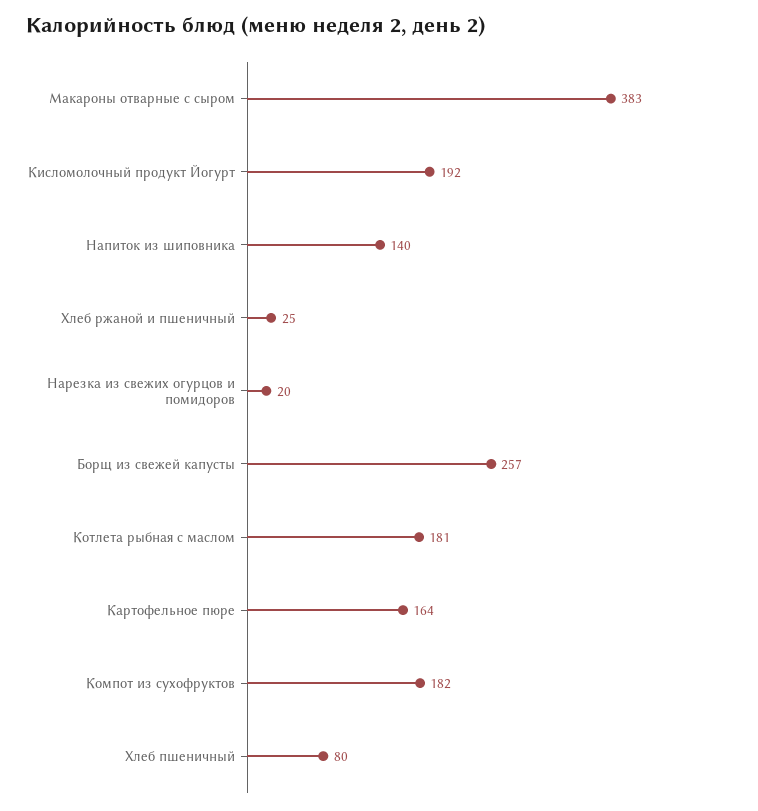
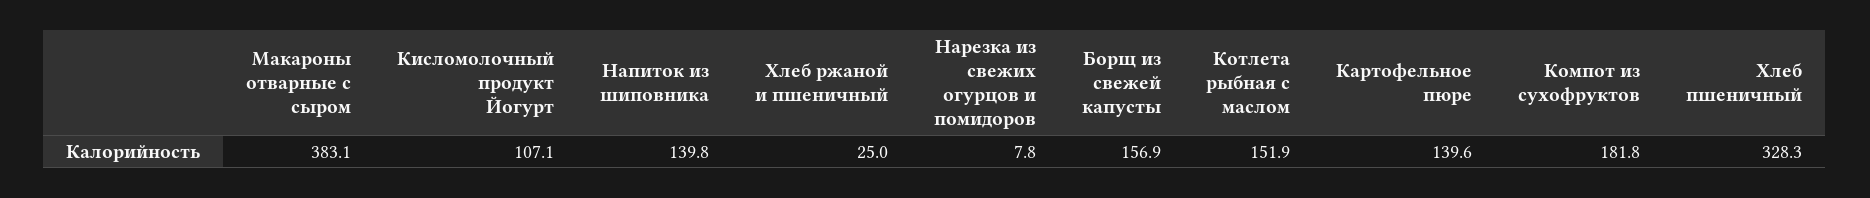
  {
    "Макароны отварные с сыром": 383.1,
-   "Кисломолочный продукт Йогурт": 192,
+   "Кисломолочный продукт Йогурт": 107.1,
    "Напиток из шиповника": 139.8,
    "Хлеб ржаной и пшеничный": 25,
-   "Нарезка из свежих огурцов и помидоров": 20,
+   "Нарезка из свежих огурцов и помидоров": 7.8,
-   "Борщ из свежей капусты": 257,
+   "Борщ из свежей капусты": 156.9,
-   "Котлета рыбная с маслом": 181,
+   "Котлета рыбная с маслом": 151.9,
-   "Картофельное пюре": 164,
+   "Картофельное пюре": 139.6,
    "Компот из сухофруктов": 181.8,
-   "Хлеб пшеничный": 80
+   "Хлеб пшеничный": 328.3
  }

